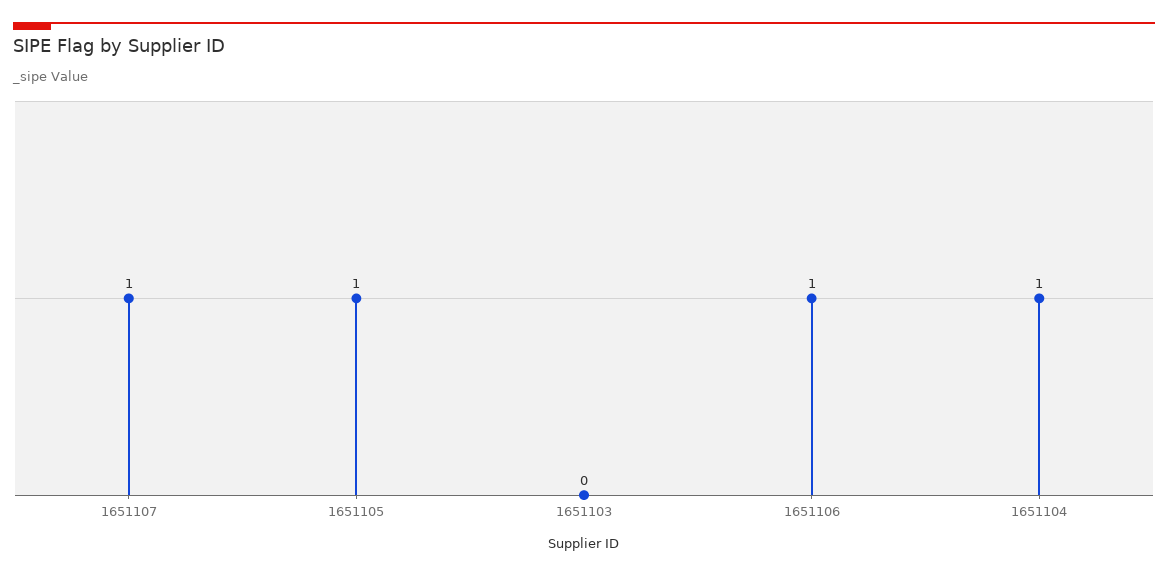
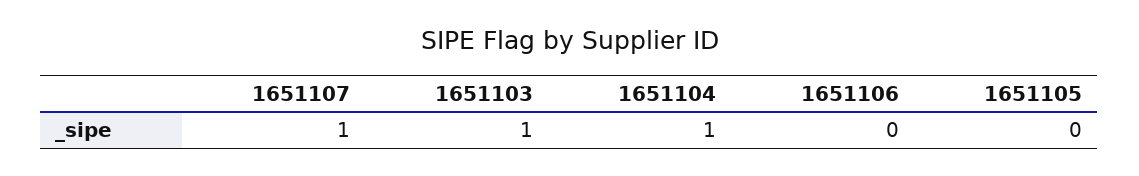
  {
    "1651107": 1,
-   "1651105": 1,
+   "1651105": 0,
-   "1651103": 0,
+   "1651103": 1,
-   "1651106": 1,
+   "1651106": 0,
    "1651104": 1
  }

